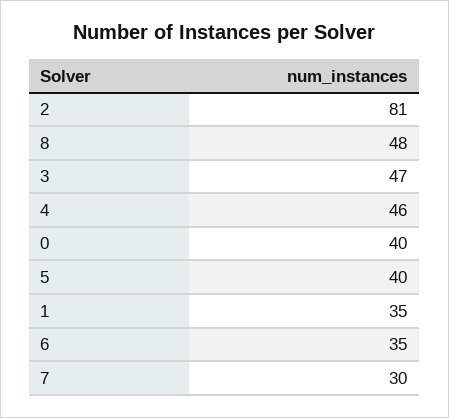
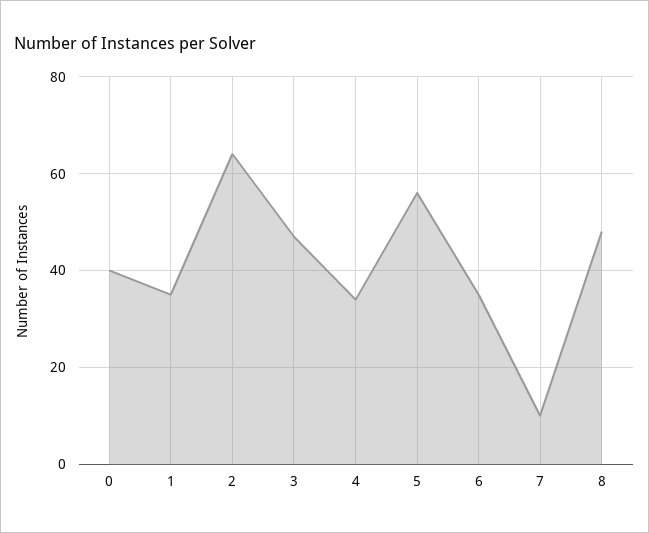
  {
-   "2": 81,
+   "2": 65,
    "8": 48,
    "3": 47,
-   "4": 46,
+   "4": 35,
    "0": 40,
-   "5": 40,
+   "5": 55,
    "1": 35,
    "6": 35,
-   "7": 30
+   "7": 10
  }

